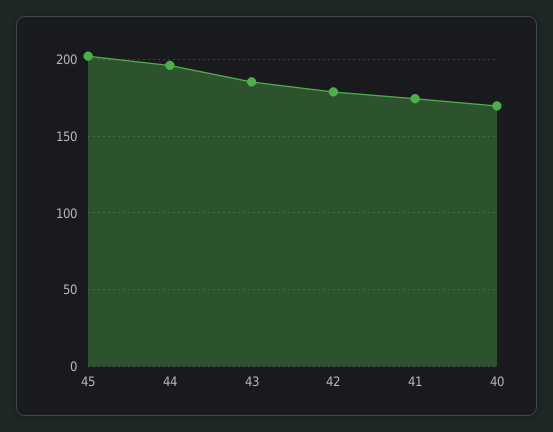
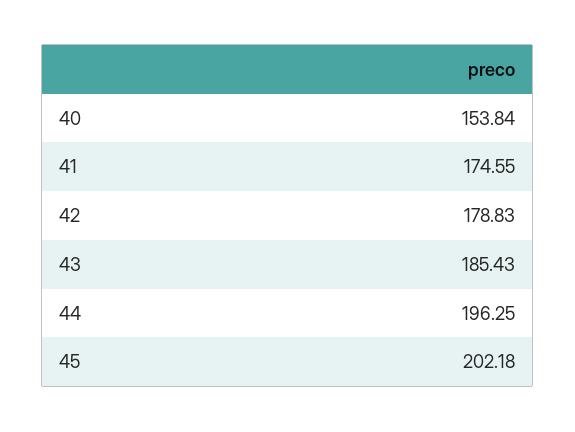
  {
    "45": 202.18,
    "44": 196.25,
    "43": 185.43,
    "42": 178.83,
    "41": 174.55,
-   "40": 170
+   "40": 153.84
  }

